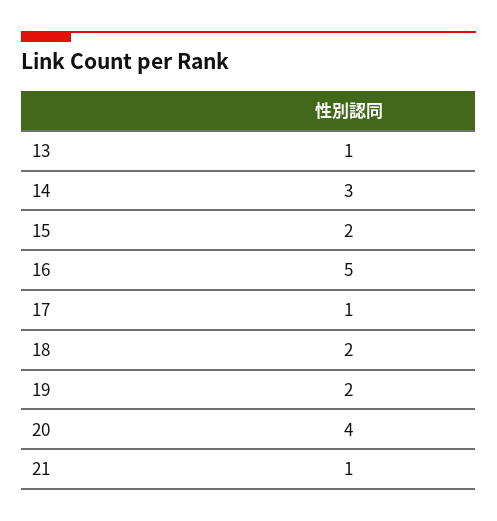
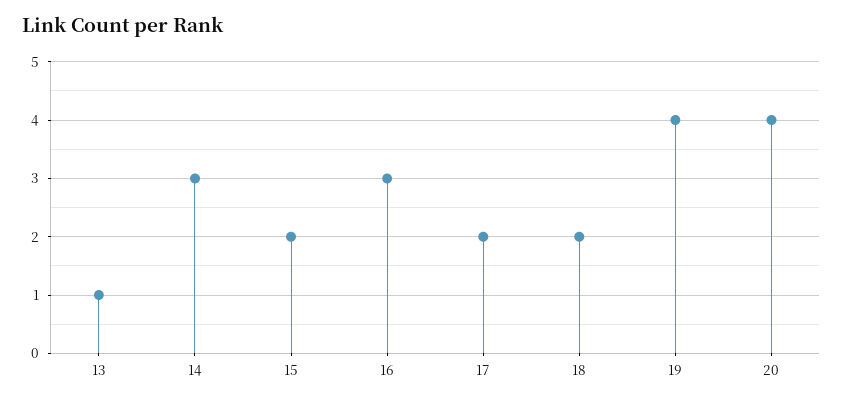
  {
    "13": 1,
    "14": 3,
    "15": 2,
-   "16": 5,
+   "16": 3,
-   "17": 1,
+   "17": 2,
    "18": 2,
-   "19": 2,
+   "19": 4,
-   "20": 4,
+   "20": 4
-   "21": 1
  }

